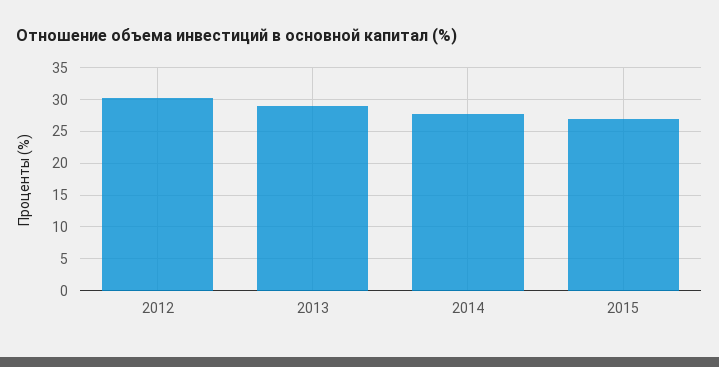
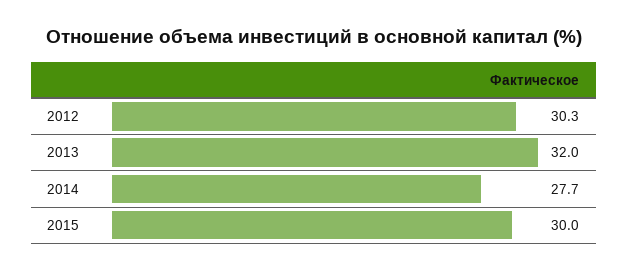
  {
    "2012": 30.3,
-   "2013": 29,
+   "2013": 32,
    "2014": 27.7,
-   "2015": 27
+   "2015": 30
  }

